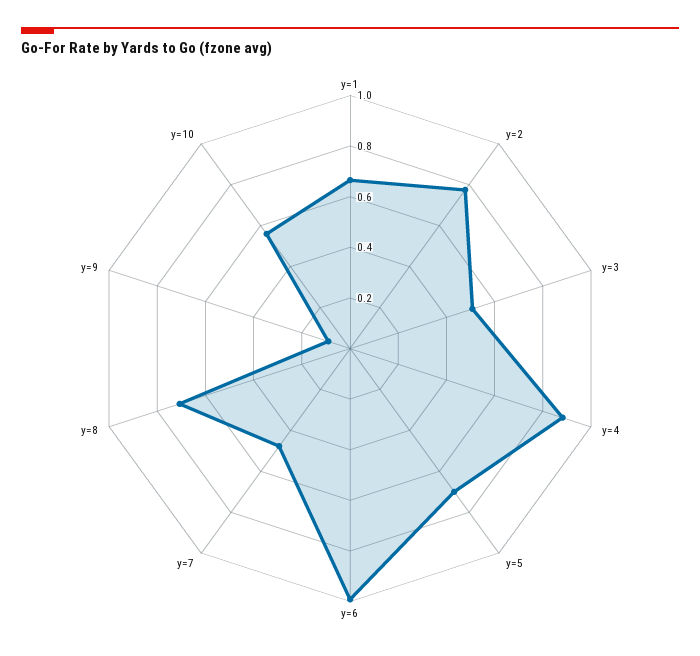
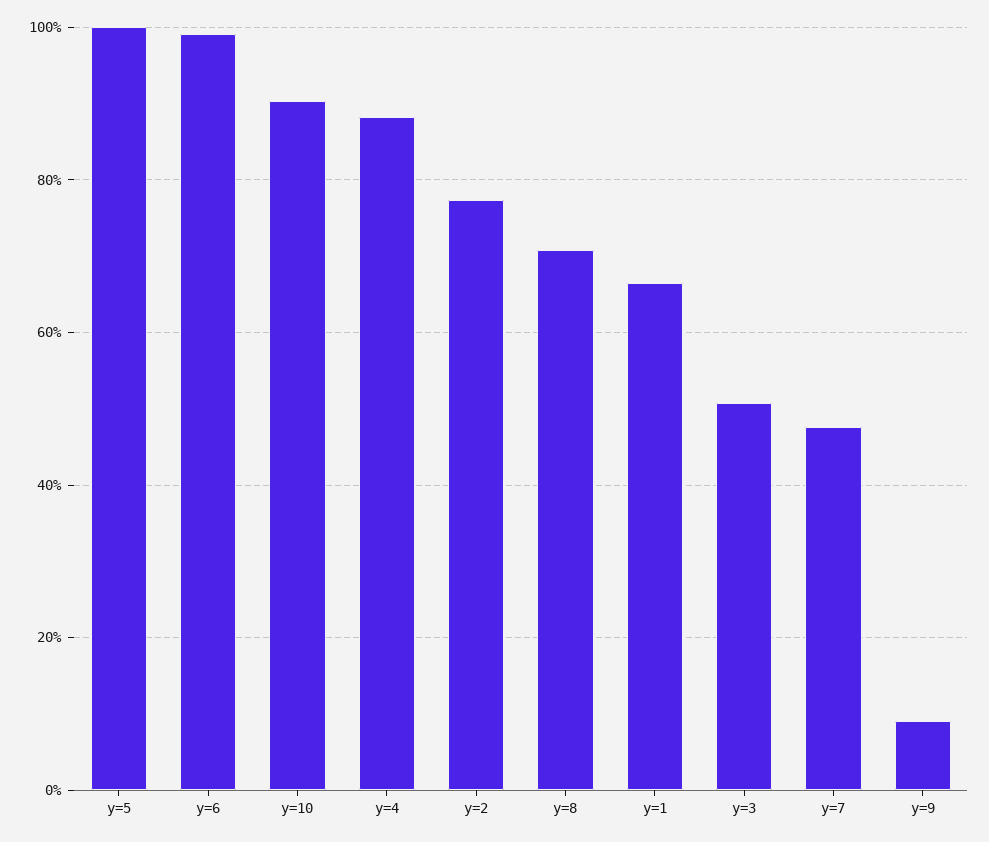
  {
    "y=1": 0.66,
    "y=2": 0.78,
    "y=3": 0.5,
    "y=4": 0.88,
-   "y=5": 0.7,
+   "y=5": 1,
    "y=6": 1,
    "y=7": 0.48,
    "y=8": 0.7,
    "y=9": 0.1,
-   "y=10": 0.55
+   "y=10": 0.9
  }

